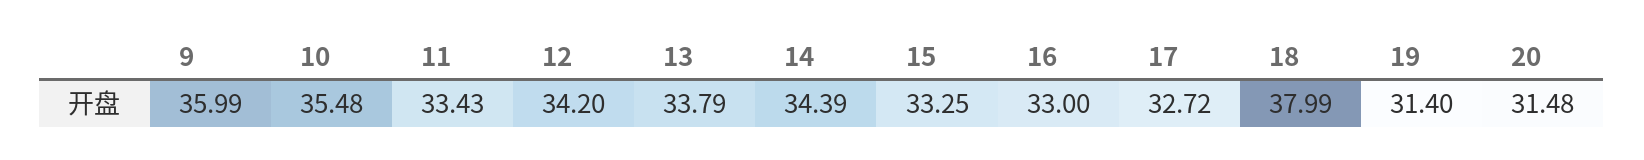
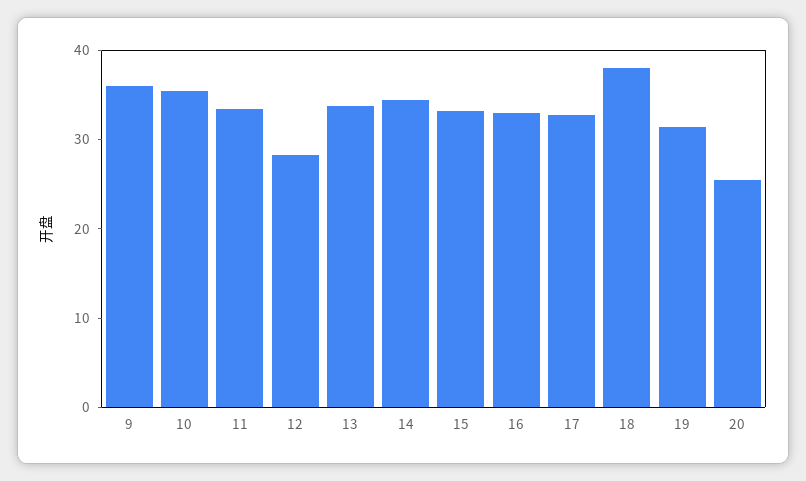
  {
    "9": 35.99,
    "10": 35.48,
    "11": 33.43,
-   "12": 34.2,
+   "12": 28,
    "13": 33.79,
    "14": 34.39,
    "15": 33.25,
    "16": 33,
    "17": 32.72,
    "18": 37.99,
    "19": 31.4,
-   "20": 31.48
+   "20": 26
  }

